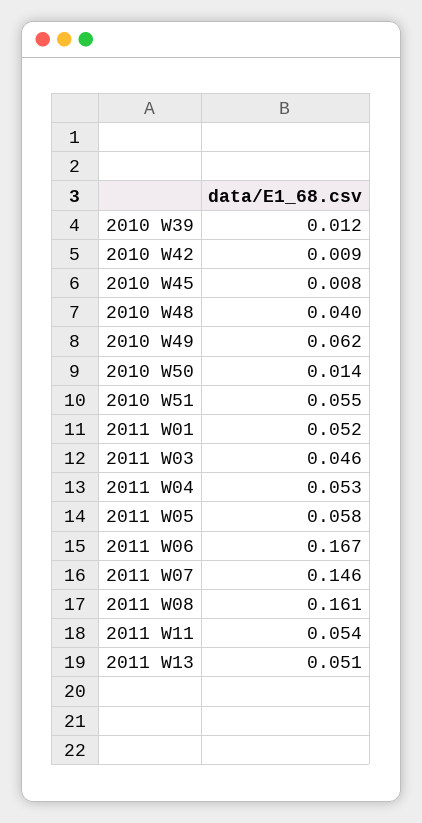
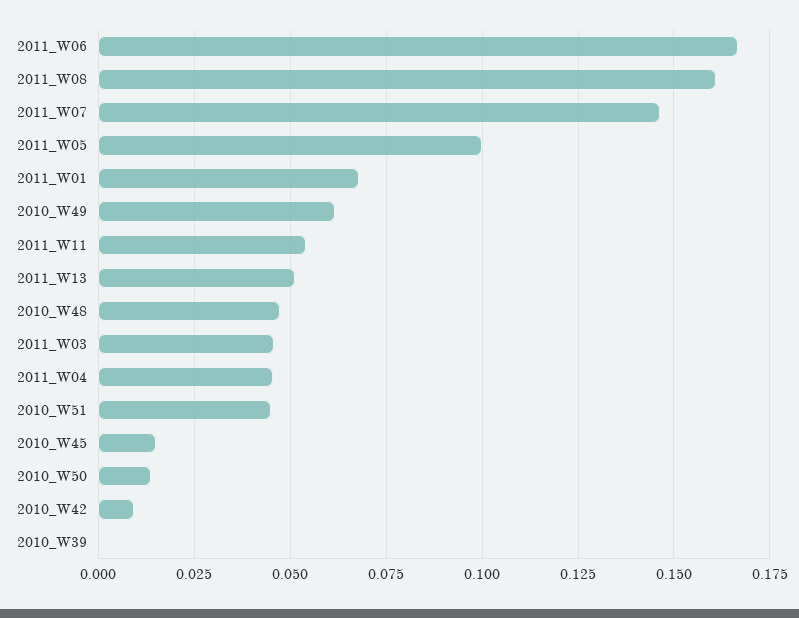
  {
-   "2010 W39": 0.012,
+   "2010 W39": 0,
    "2010 W42": 0.009,
-   "2010 W45": 0.008,
+   "2010 W45": 0.015,
-   "2010 W48": 0.04,
+   "2010 W48": 0.0475,
    "2010 W49": 0.062,
    "2010 W50": 0.014,
-   "2010 W51": 0.055,
+   "2010 W51": 0.045,
-   "2011 W01": 0.052,
+   "2011 W01": 0.0675,
    "2011 W03": 0.046,
-   "2011 W04": 0.053,
+   "2011 W04": 0.045,
-   "2011 W05": 0.058,
+   "2011 W05": 0.1,
    "2011 W06": 0.167,
    "2011 W07": 0.146,
    "2011 W08": 0.161,
    "2011 W11": 0.054,
    "2011 W13": 0.051
  }

